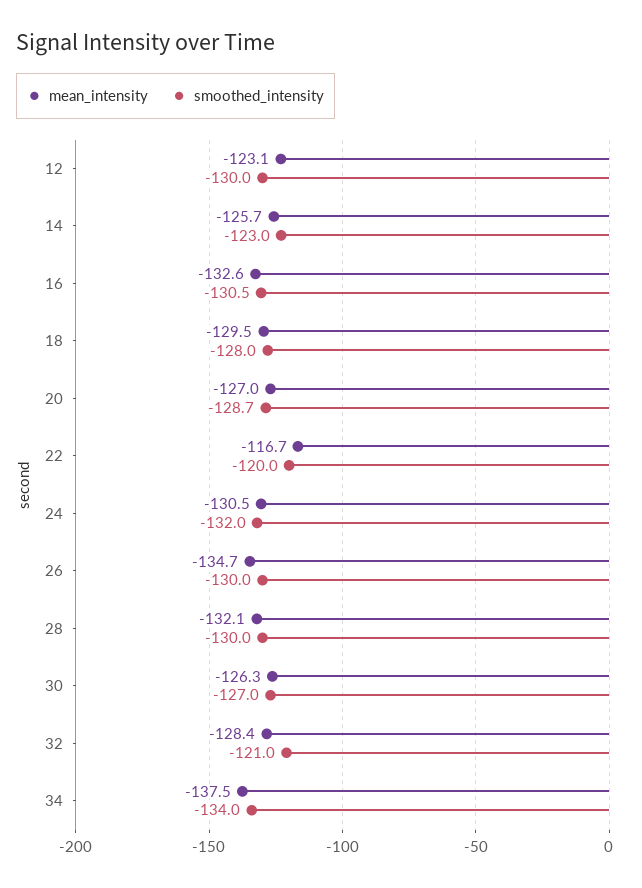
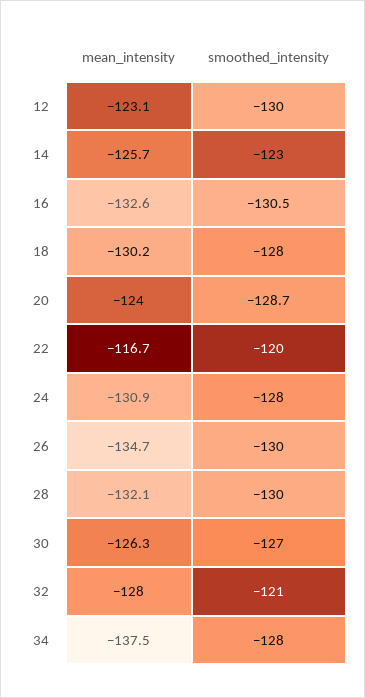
  {
    "mean_intensity": {
      "12": -123.1,
      "14": -125.7,
      "16": -132.6,
-     "18": -129.5,
+     "18": -130.2,
-     "20": -127,
+     "20": -124,
      "22": -116.7,
-     "24": -130.5,
+     "24": -130.9,
      "26": -134.7,
      "28": -132.1,
      "30": -126.3,
-     "32": -128.4,
+     "32": -128,
      "34": -137.5
    },
    "smoothed_intensity": {
      "12": -130,
      "14": -123,
      "16": -130.5,
      "18": -128,
      "20": -128.7,
      "22": -120,
-     "24": -132,
+     "24": -128,
      "26": -130,
      "28": -130,
      "30": -127,
      "32": -121,
-     "34": -134
+     "34": -128
    }
  }

